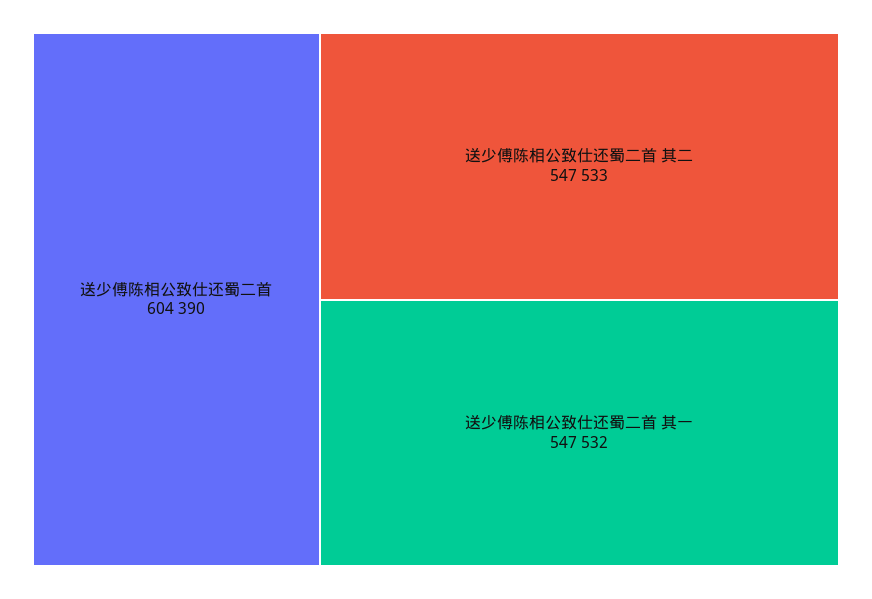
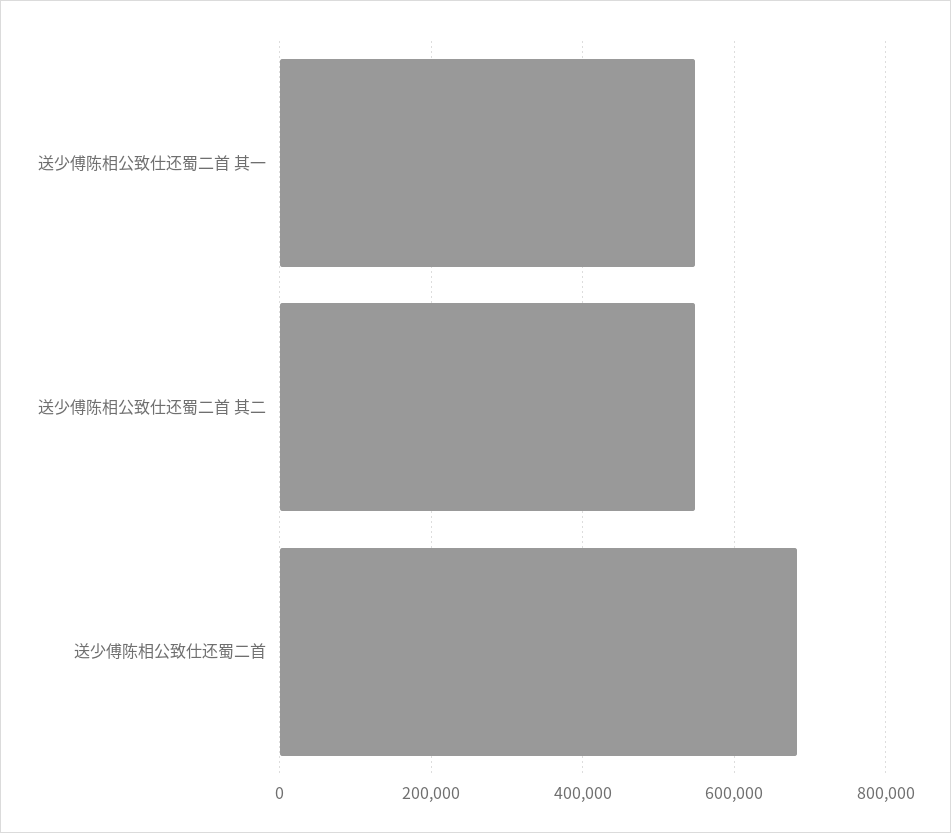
  {
-   "送少傅陈相公致仕还蜀二首": 604390,
+   "送少傅陈相公致仕还蜀二首": 680000,
    "送少傅陈相公致仕还蜀二首 其二": 547533,
    "送少傅陈相公致仕还蜀二首 其一": 547532
  }

